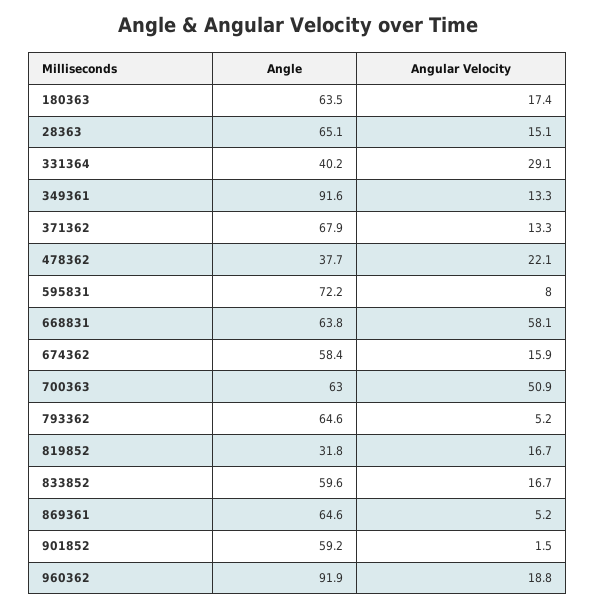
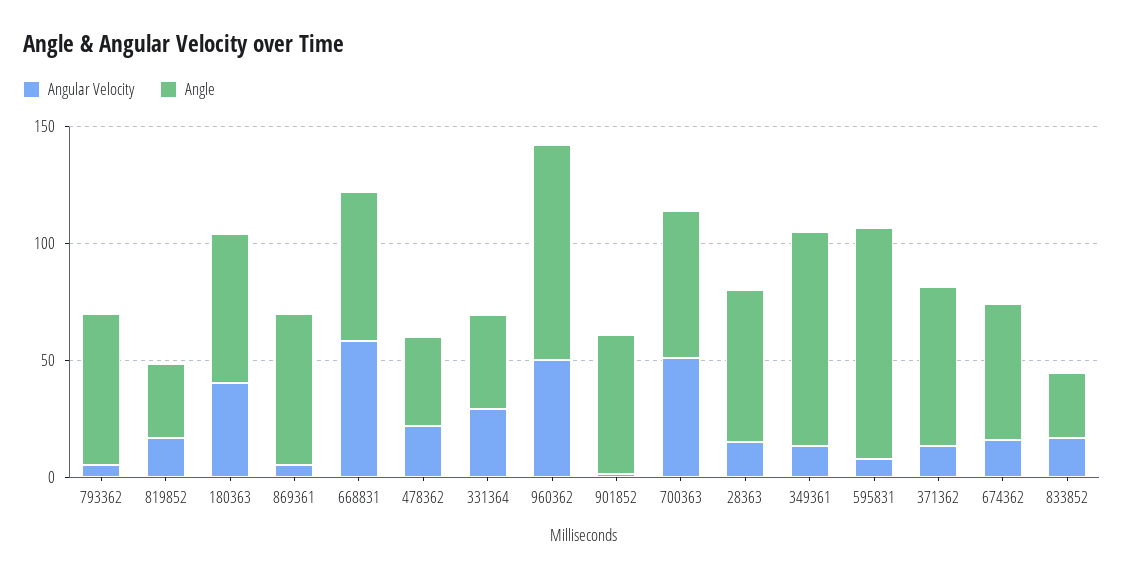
  {
    "Angle": {
      "180363": 63.5,
      "28363": 65.1,
      "331364": 40.2,
      "349361": 91.6,
      "371362": 67.9,
      "478362": 37.7,
-     "595831": 72.2,
+     "595831": 100,
      "668831": 63.8,
      "674362": 58.4,
      "700363": 63,
      "793362": 64.6,
      "819852": 31.8,
-     "833852": 59.6,
+     "833852": 30,
      "869361": 64.6,
      "901852": 59.2,
      "960362": 91.9
    },
    "Angular Velocity": {
-     "180363": 17.4,
+     "180363": 40,
      "28363": 15.1,
      "331364": 29.1,
      "349361": 13.3,
      "371362": 13.3,
      "478362": 22.1,
      "595831": 8,
      "668831": 58.1,
      "674362": 15.9,
      "700363": 50.9,
      "793362": 5.2,
      "819852": 16.7,
      "833852": 16.7,
      "869361": 5.2,
      "901852": 1.5,
-     "960362": 18.8
+     "960362": 50
    }
  }

